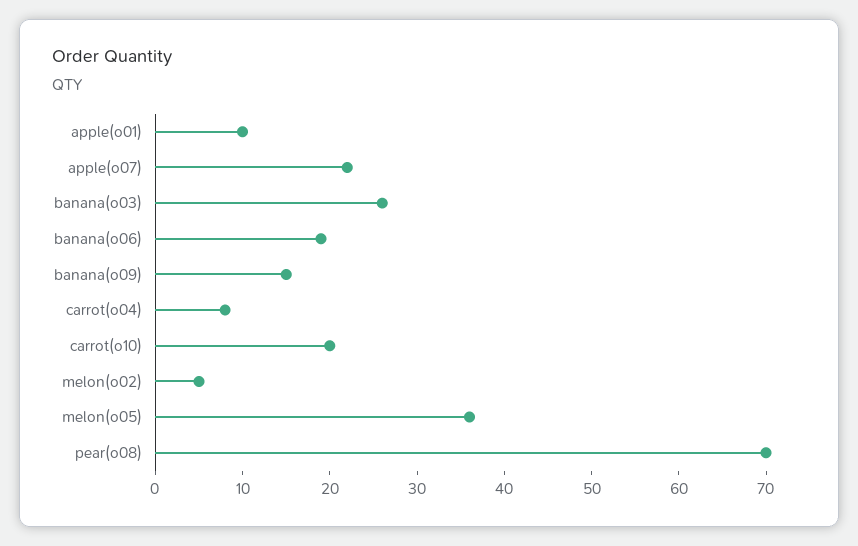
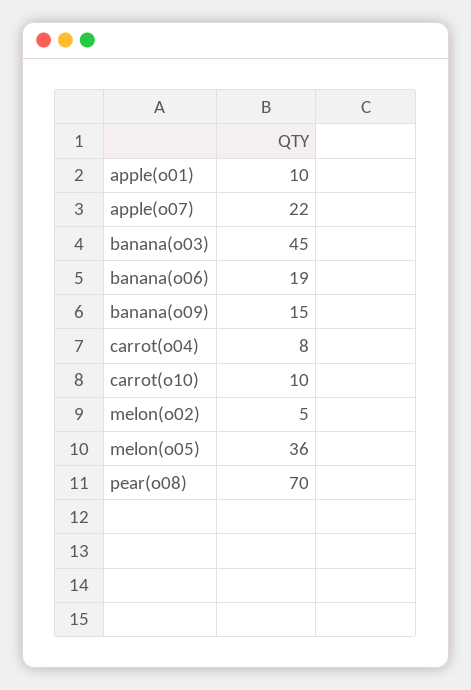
  {
    "apple(o01)": 10,
    "apple(o07)": 22,
-   "banana(o03)": 26,
+   "banana(o03)": 45,
    "banana(o06)": 19,
    "banana(o09)": 15,
    "carrot(o04)": 8,
-   "carrot(o10)": 20,
+   "carrot(o10)": 10,
    "melon(o02)": 5,
    "melon(o05)": 36,
    "pear(o08)": 70
  }

